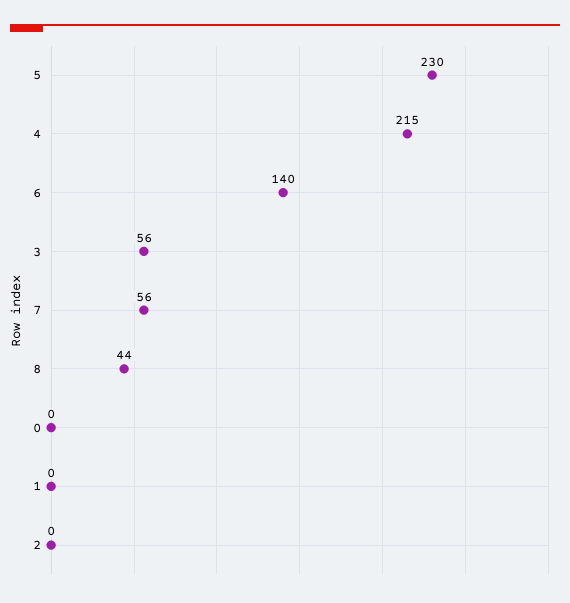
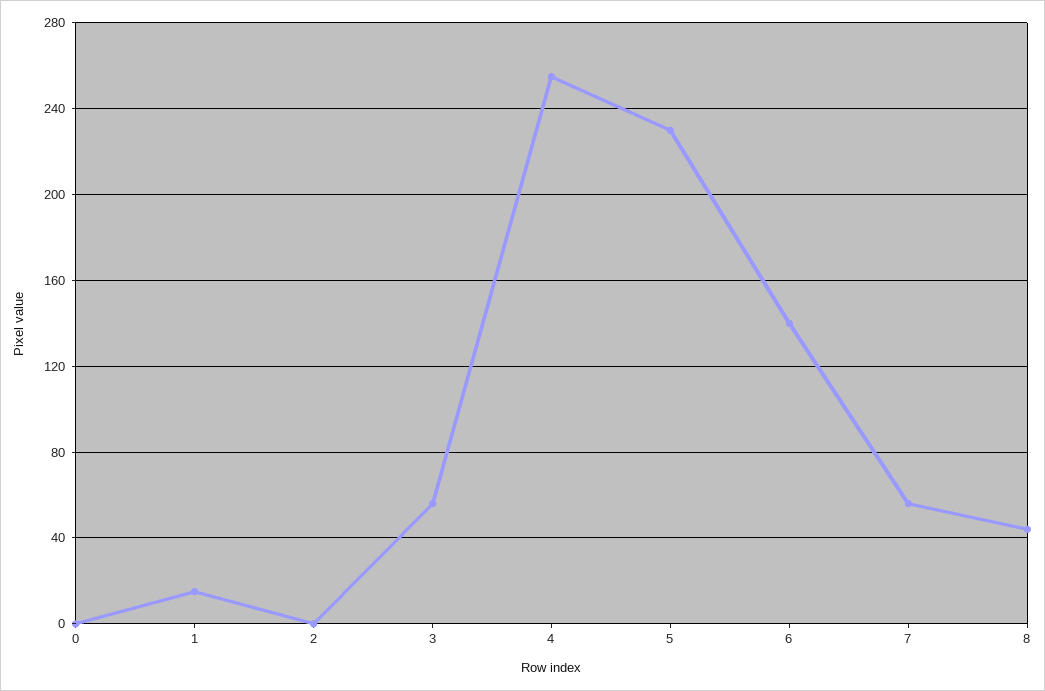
  {
    "5": 230,
-   "4": 215,
+   "4": 255,
    "6": 140,
    "3": 56,
    "7": 56,
    "8": 44,
    "0": 0,
-   "1": 0,
+   "1": 15,
    "2": 0
  }

